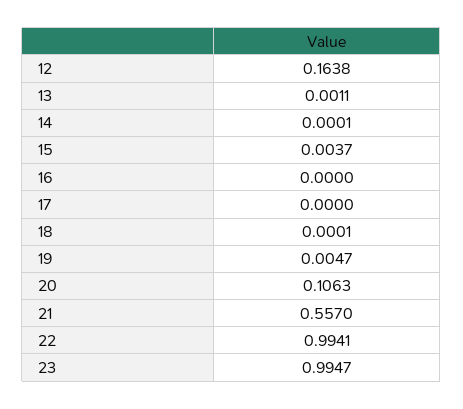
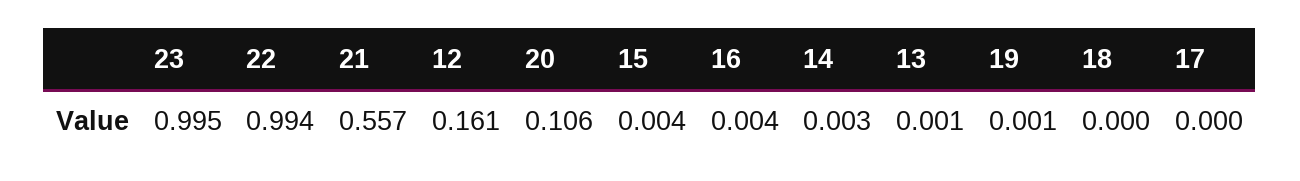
  {
-   "12": 0.1638,
+   "12": 0.161,
    "13": 0.0011,
-   "14": 0.0001,
+   "14": 0.003,
    "15": 0.0037,
-   "16": 0,
+   "16": 0.004,
    "17": 0,
    "18": 0.0001,
-   "19": 0.0047,
+   "19": 0.001,
    "20": 0.1063,
    "21": 0.557,
    "22": 0.9941,
    "23": 0.9947
  }

